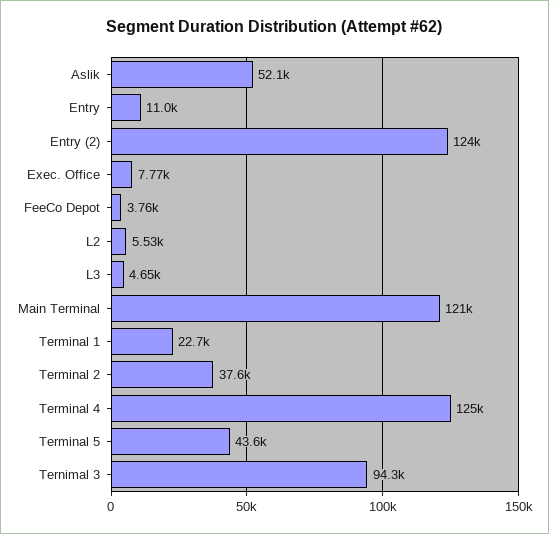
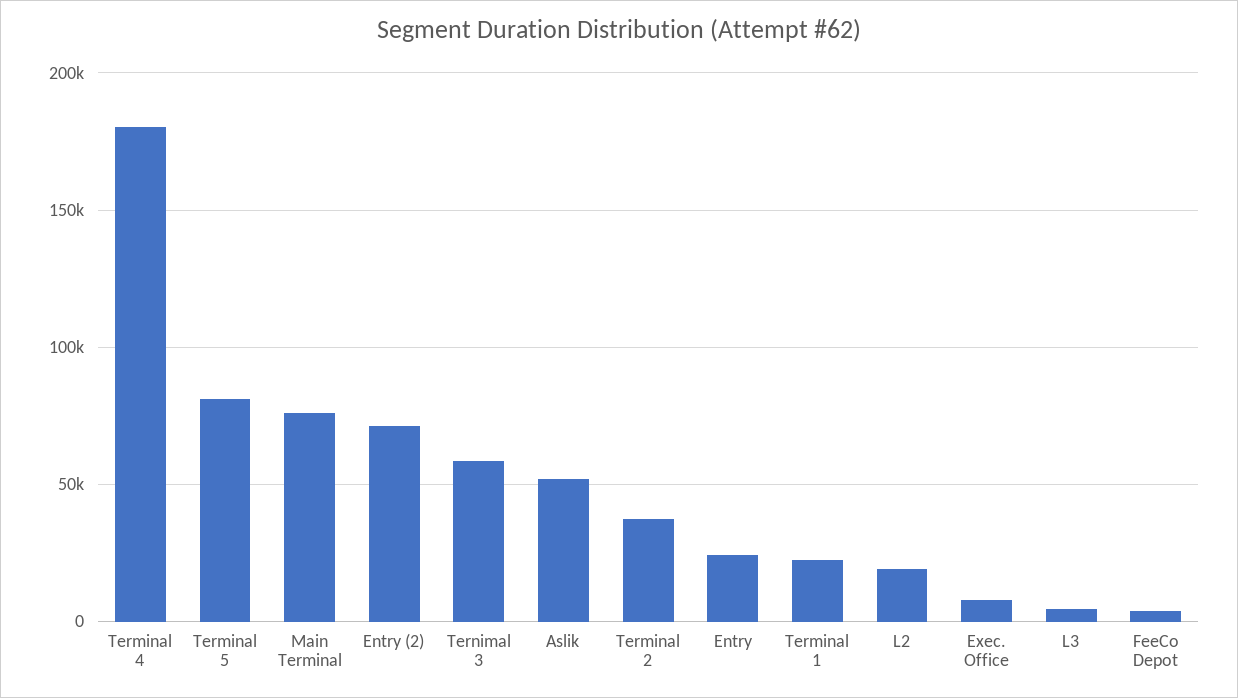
  {
    "Aslik": 52100,
-   "Entry": 11000,
+   "Entry": 25000,
-   "Entry (2)": 124000,
+   "Entry (2)": 70000,
    "Exec. Office": 7770,
    "FeeCo Depot": 3760,
-   "L2": 5530,
+   "L2": 20000,
    "L3": 4650,
-   "Main Terminal": 121000,
+   "Main Terminal": 75000,
    "Terminal 1": 22700,
    "Terminal 2": 37600,
-   "Terminal 4": 125000,
+   "Terminal 4": 180000,
-   "Terminal 5": 43600,
+   "Terminal 5": 80000,
-   "Ternimal 3": 94300
+   "Ternimal 3": 60000
  }

